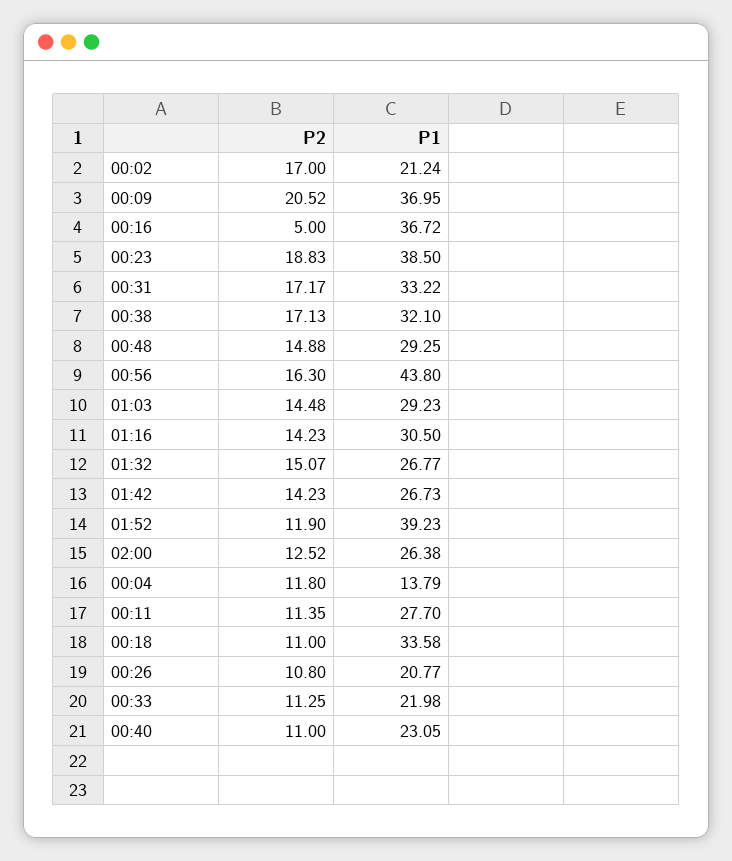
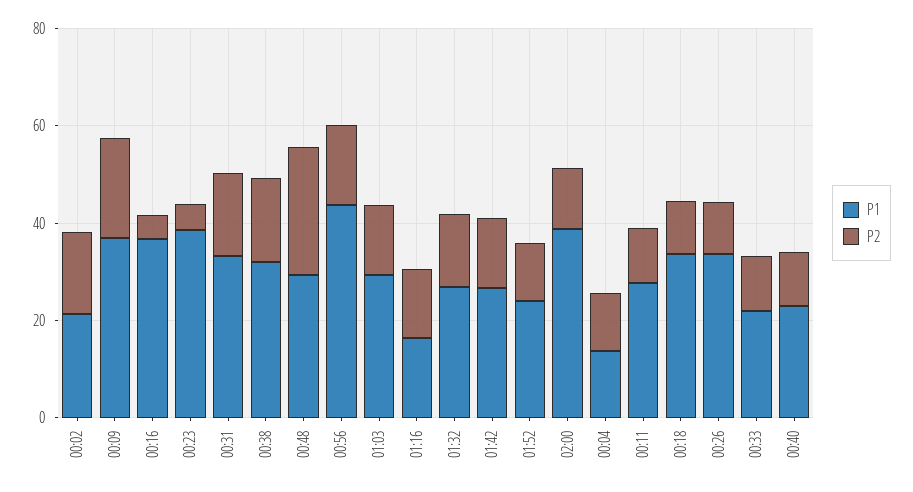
  {
    "P2": {
      "00:02": 17,
      "00:09": 20.52,
      "00:16": 5,
-     "00:23": 18.83,
+     "00:23": 5,
      "00:31": 17.17,
      "00:38": 17.13,
-     "00:48": 14.88,
+     "00:48": 25,
      "00:56": 16.3,
      "01:03": 14.48,
      "01:16": 14.23,
      "01:32": 15.07,
      "01:42": 14.23,
      "01:52": 11.9,
      "02:00": 12.52,
      "00:04": 11.8,
      "00:11": 11.35,
      "00:18": 11,
      "00:26": 10.8,
      "00:33": 11.25,
      "00:40": 11
    },
    "P1": {
      "00:02": 21.24,
      "00:09": 36.95,
      "00:16": 36.72,
      "00:23": 38.5,
      "00:31": 33.22,
      "00:38": 32.1,
      "00:48": 29.25,
      "00:56": 43.8,
      "01:03": 29.23,
-     "01:16": 30.5,
+     "01:16": 15,
      "01:32": 26.77,
      "01:42": 26.73,
-     "01:52": 39.23,
+     "01:52": 25,
-     "02:00": 26.38,
+     "02:00": 40,
      "00:04": 13.79,
      "00:11": 27.7,
      "00:18": 33.58,
-     "00:26": 20.77,
+     "00:26": 35,
      "00:33": 21.98,
      "00:40": 23.05
    }
  }

